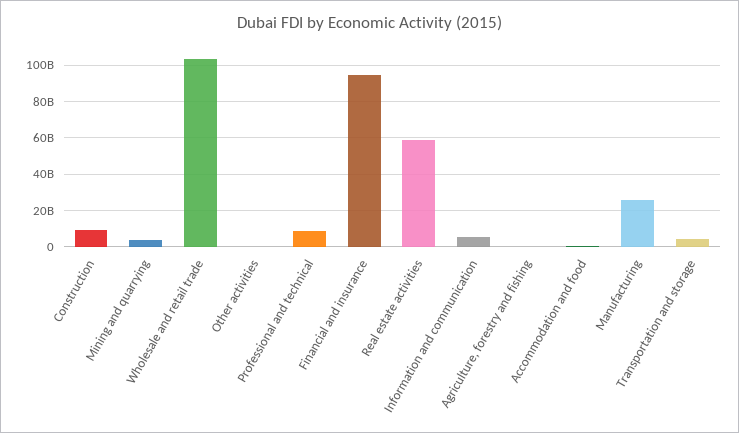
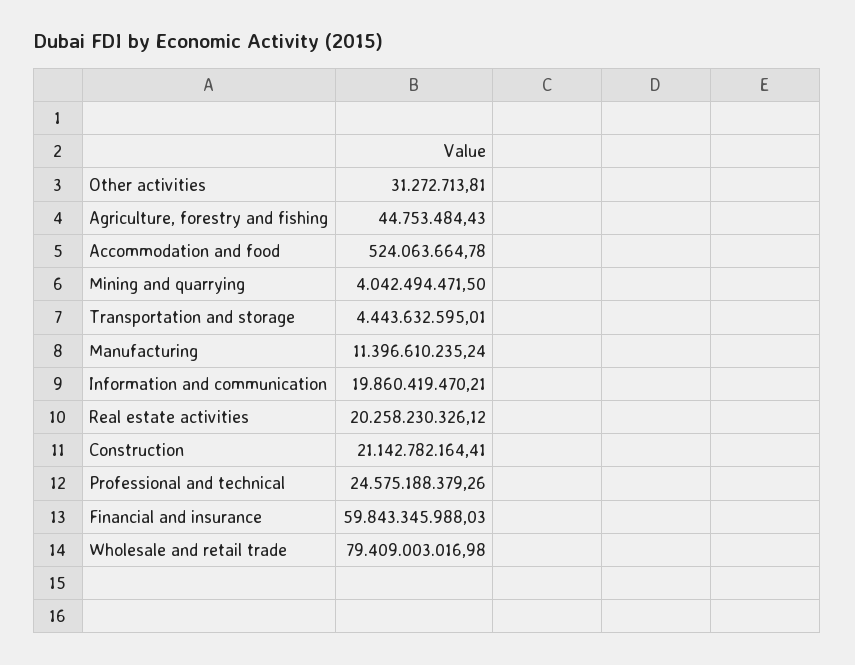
  {
-   "Construction": 10000000000,
+   "Construction": 21142782164.41,
    "Mining and quarrying": 4042494471.5,
-   "Wholesale and retail trade": 105000000000,
+   "Wholesale and retail trade": 79409003016.98,
    "Other activities": 31272713.81,
-   "Professional and technical": 10000000000,
+   "Professional and technical": 24575188379.26,
-   "Financial and insurance": 95000000000,
+   "Financial and insurance": 59843345988.03,
-   "Real estate activities": 60000000000,
+   "Real estate activities": 20258230326.12,
-   "Information and communication": 5000000000,
+   "Information and communication": 19860419470.21,
    "Agriculture, forestry and fishing": 44753484.43,
    "Accommodation and food": 524063664.78,
-   "Manufacturing": 25000000000,
+   "Manufacturing": 11396610235.24,
    "Transportation and storage": 4443632595.01
  }

